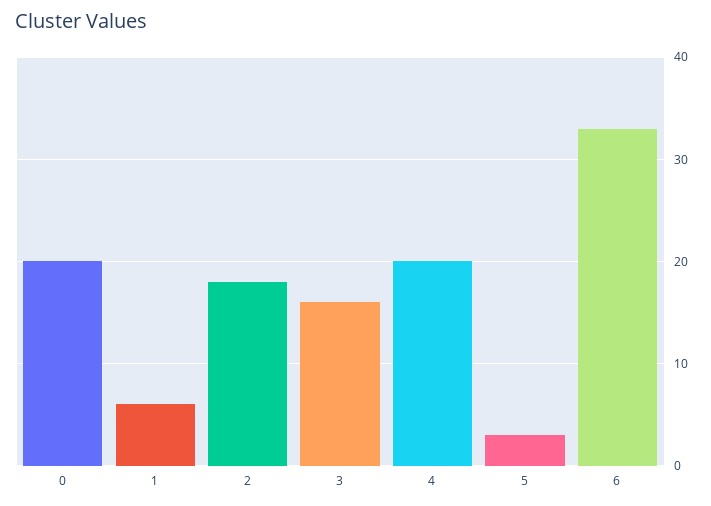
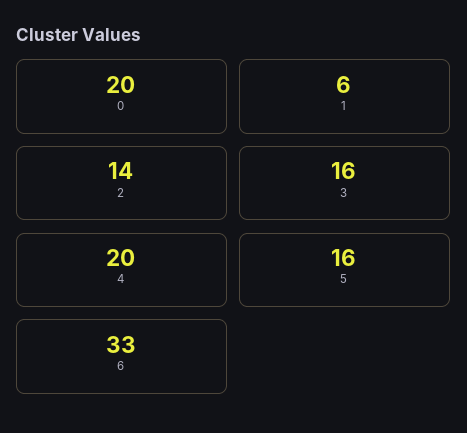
  {
    "0": 20,
    "1": 6,
-   "2": 18,
+   "2": 14,
    "3": 16,
    "4": 20,
-   "5": 3,
+   "5": 16,
    "6": 33
  }

